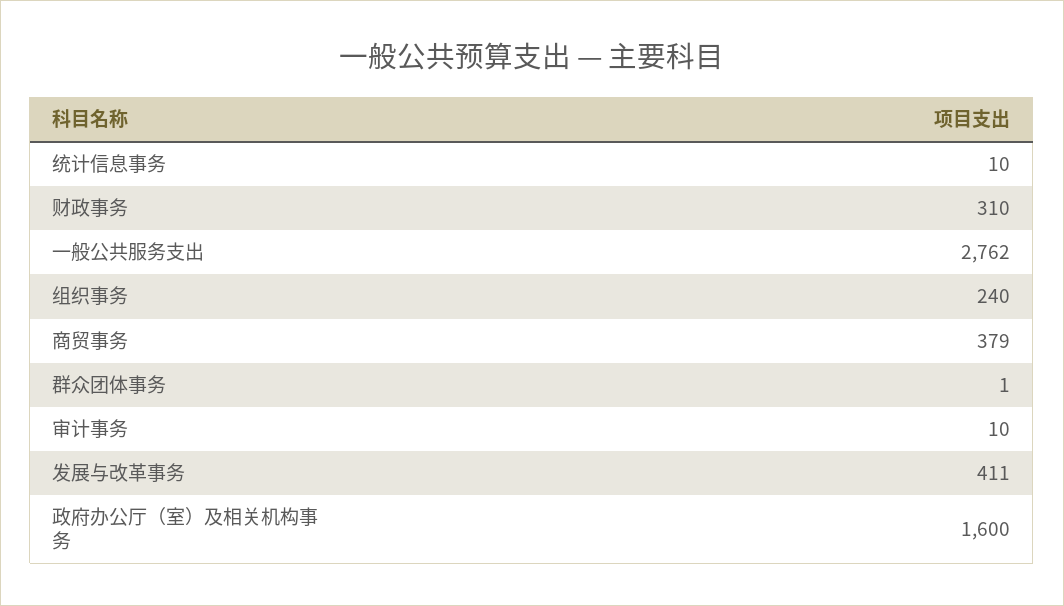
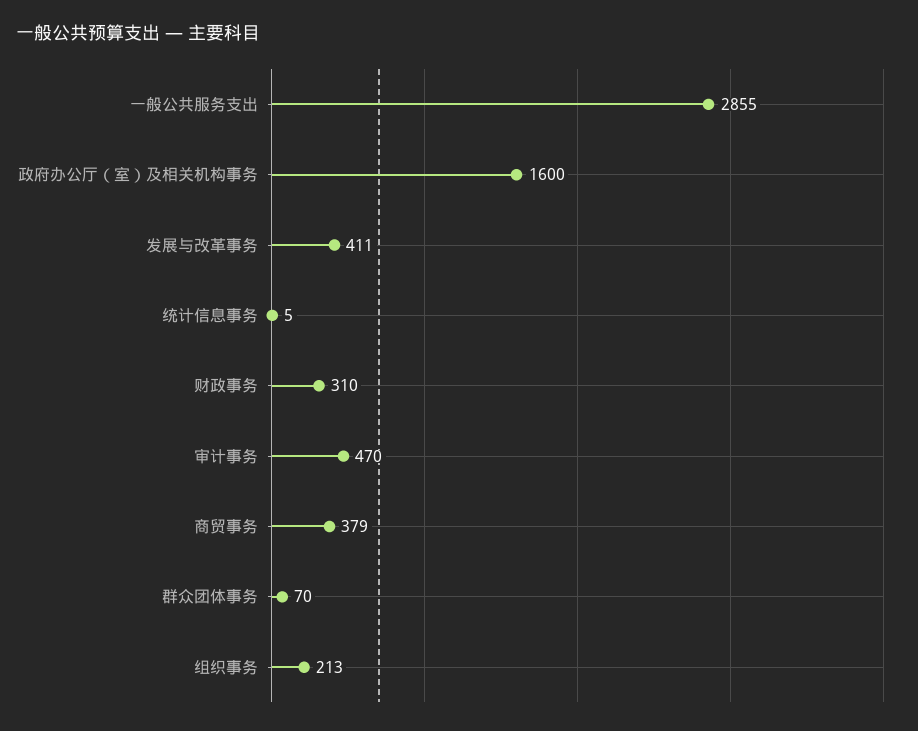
  {
-   "统计信息事务": 10,
+   "统计信息事务": 5,
    "财政事务": 310,
-   "一般公共服务支出": 2762,
+   "一般公共服务支出": 2855,
-   "组织事务": 240,
+   "组织事务": 213,
    "商贸事务": 379,
-   "群众团体事务": 1,
+   "群众团体事务": 70,
-   "审计事务": 10,
+   "审计事务": 470,
    "发展与改革事务": 411,
    "政府办公厅（室）及相关机构事务": 1600
  }

